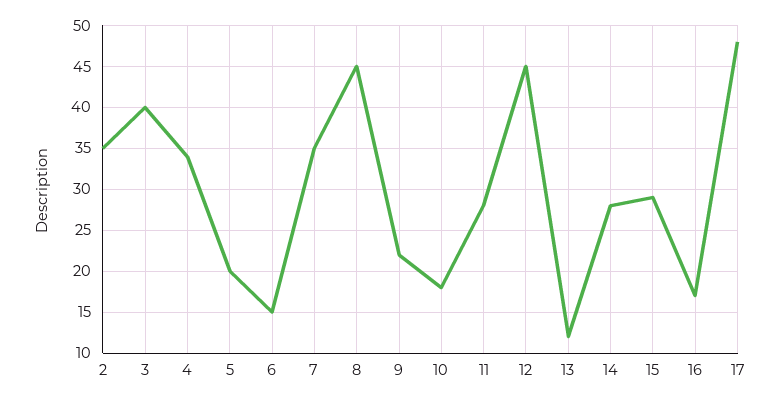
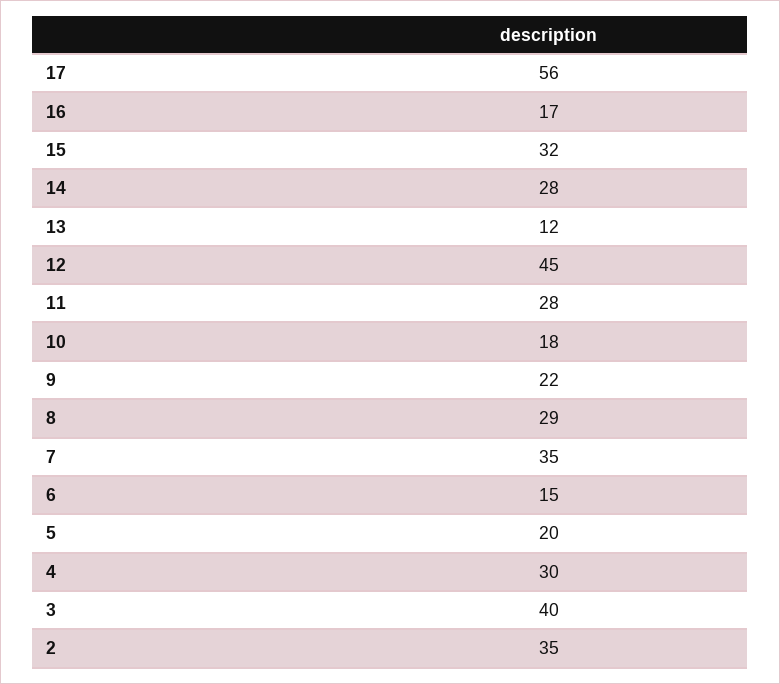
  {
    "2": 35,
    "3": 40,
-   "4": 34,
+   "4": 30,
    "5": 20,
    "6": 15,
    "7": 35,
-   "8": 45,
+   "8": 29,
    "9": 22,
    "10": 18,
    "11": 28,
    "12": 45,
    "13": 12,
    "14": 28,
-   "15": 29,
+   "15": 32,
    "16": 17,
-   "17": 48
+   "17": 56
  }

